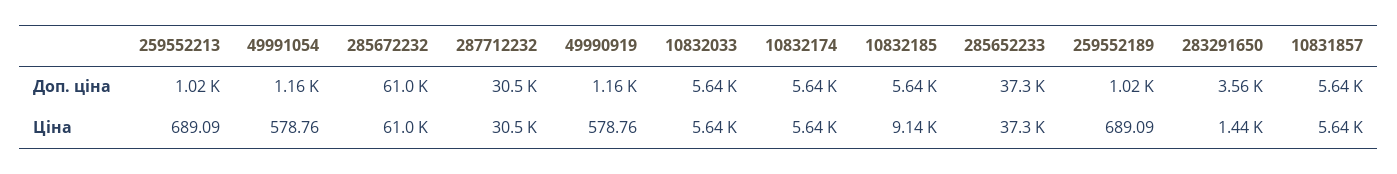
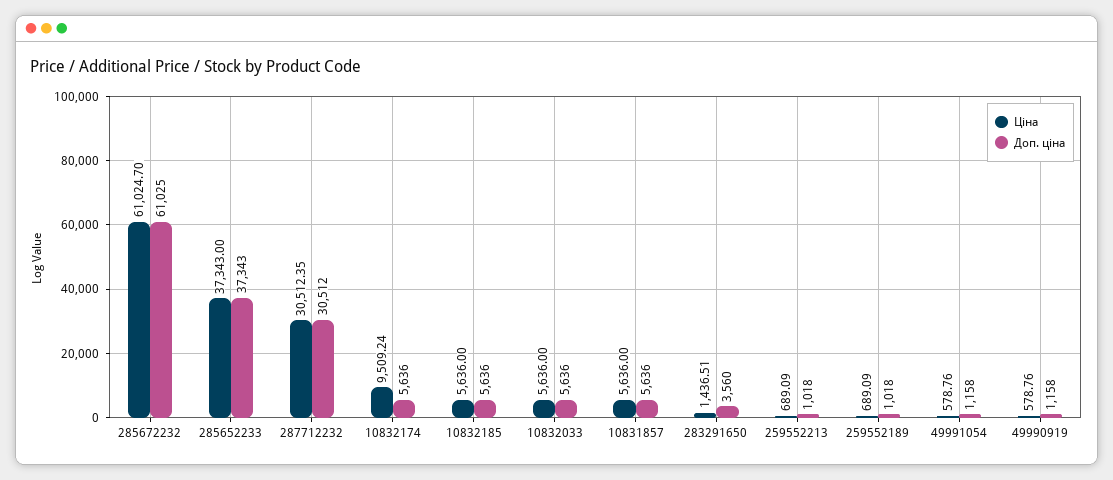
  {
    "Доп. ціна": {
      "259552213": 1018,
      "49991054": 1158,
      "285672232": 61025,
      "287712232": 30512,
      "49990919": 1158,
      "10832033": 5636,
      "10832174": 5636,
      "10832185": 5636,
      "285652233": 37343,
      "259552189": 1018,
      "283291650": 3560,
      "10831857": 5636
    },
    "Ціна": {
      "259552213": 689.09,
      "49991054": 578.76,
      "285672232": 61024.7,
      "287712232": 30512.35,
      "49990919": 578.76,
      "10832033": 5636,
-     "10832174": 5640,
+     "10832174": 9509.24,
-     "10832185": 9140,
+     "10832185": 5636,
      "285652233": 37343,
      "259552189": 689.09,
      "283291650": 1436.51,
      "10831857": 5636
    }
  }

